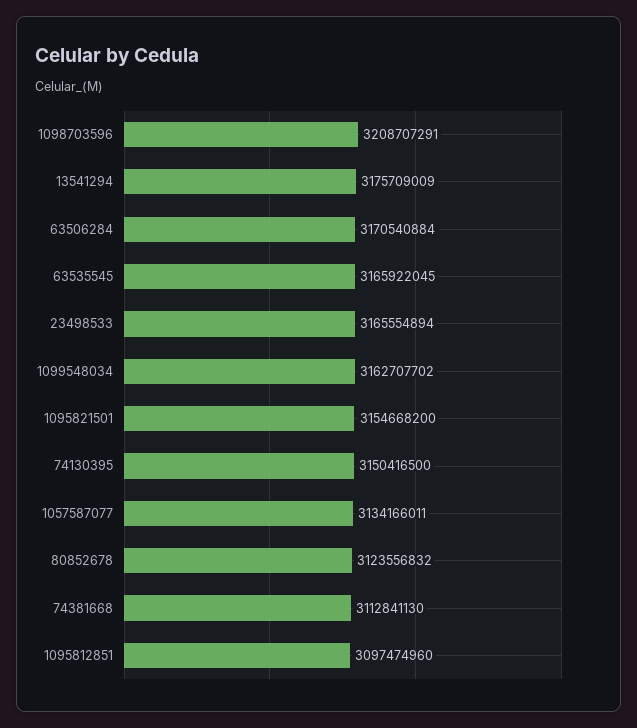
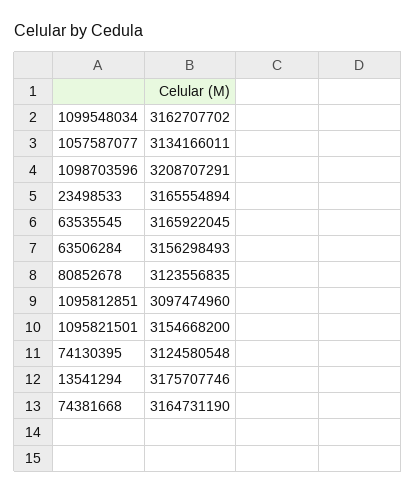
  {
    "1098703596": 3208707291,
-   "13541294": 3175709009,
+   "13541294": 3175707746,
-   "63506284": 3170540884,
+   "63506284": 3156298493,
    "63535545": 3165922045,
    "23498533": 3165554894,
    "1099548034": 3162707702,
    "1095821501": 3154668200,
-   "74130395": 3150416500,
+   "74130395": 3124580548,
    "1057587077": 3134166011,
-   "80852678": 3123556832,
+   "80852678": 3123556835,
-   "74381668": 3112841130,
+   "74381668": 3164731190,
    "1095812851": 3097474960
  }

